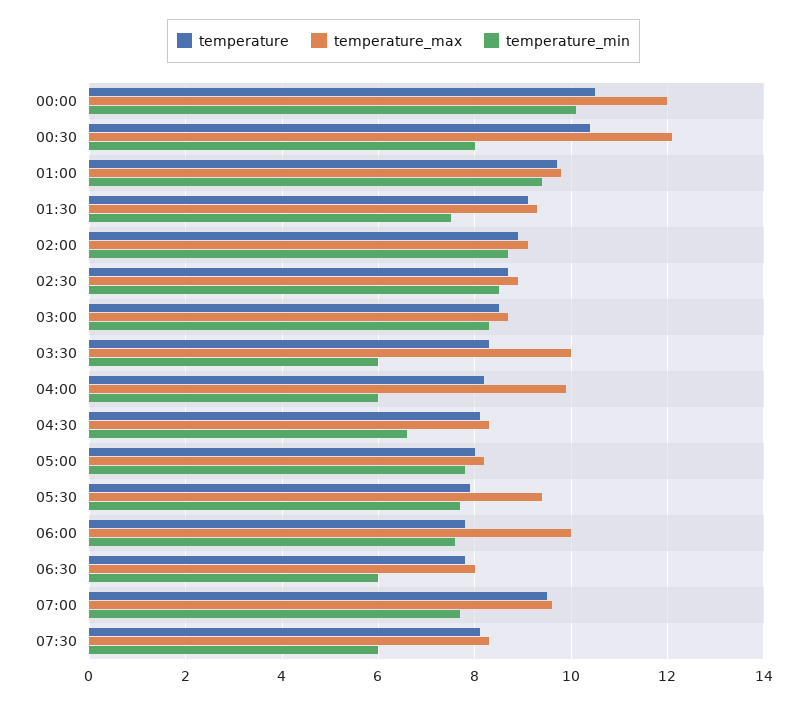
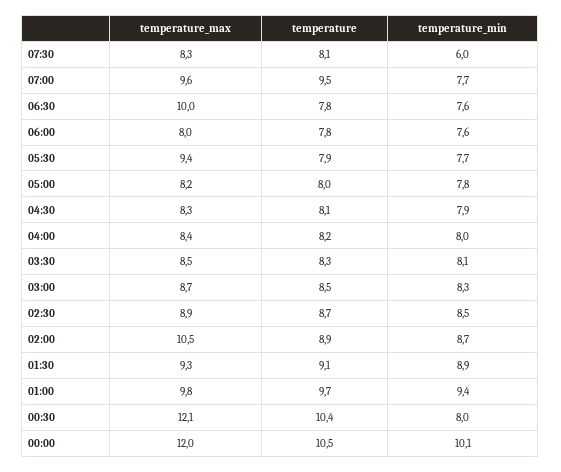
  {
    "temperature": {
      "00:00": 10.5,
      "00:30": 10.4,
      "01:00": 9.7,
      "01:30": 9.1,
      "02:00": 8.9,
      "02:30": 8.7,
      "03:00": 8.5,
      "03:30": 8.3,
      "04:00": 8.2,
      "04:30": 8.1,
      "05:00": 8,
      "05:30": 7.9,
      "06:00": 7.8,
      "06:30": 7.8,
      "07:00": 9.5,
      "07:30": 8.1
    },
    "temperature_max": {
      "00:00": 12,
      "00:30": 12.1,
      "01:00": 9.8,
      "01:30": 9.3,
-     "02:00": 9,
+     "02:00": 10.5,
      "02:30": 8.9,
      "03:00": 8.7,
-     "03:30": 10,
+     "03:30": 8.5,
-     "04:00": 10,
+     "04:00": 8.4,
      "04:30": 8.3,
      "05:00": 8.2,
      "05:30": 9.4,
-     "06:00": 10,
+     "06:00": 8,
-     "06:30": 8,
+     "06:30": 10,
      "07:00": 9.6,
      "07:30": 8.3
    },
    "temperature_min": {
      "00:00": 10.1,
      "00:30": 8,
      "01:00": 9.4,
-     "01:30": 7.5,
+     "01:30": 8.9,
      "02:00": 8.7,
      "02:30": 8.5,
      "03:00": 8.3,
-     "03:30": 6,
+     "03:30": 8.1,
-     "04:00": 6,
+     "04:00": 8,
-     "04:30": 6.5,
+     "04:30": 7.9,
      "05:00": 7.8,
      "05:30": 7.7,
      "06:00": 7.6,
-     "06:30": 6,
+     "06:30": 7.6,
      "07:00": 7.7,
      "07:30": 6
    }
  }

